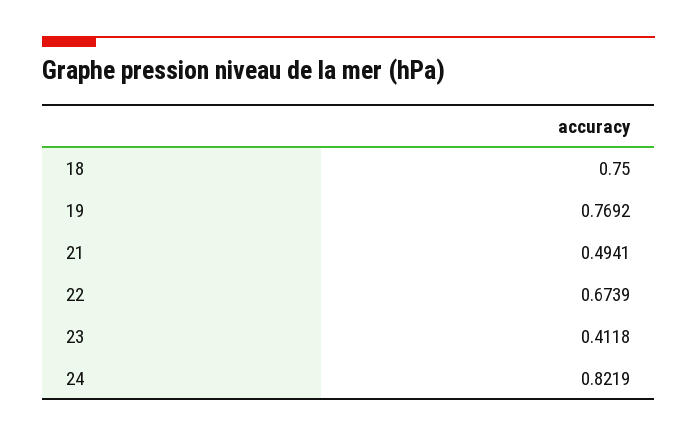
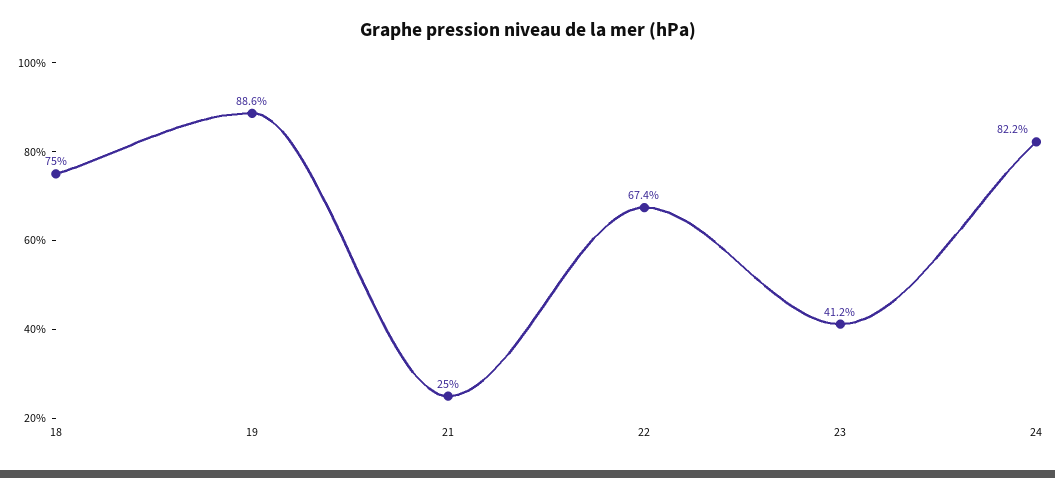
  {
    "18": 0.75,
-   "19": 0.7692,
+   "19": 0.886,
-   "21": 0.4941,
+   "21": 0.25,
    "22": 0.6739,
    "23": 0.4118,
    "24": 0.8219
  }

